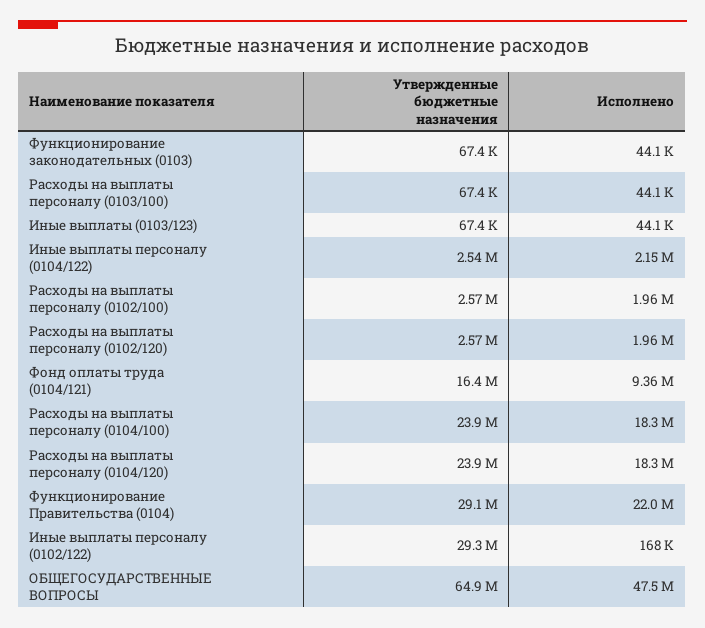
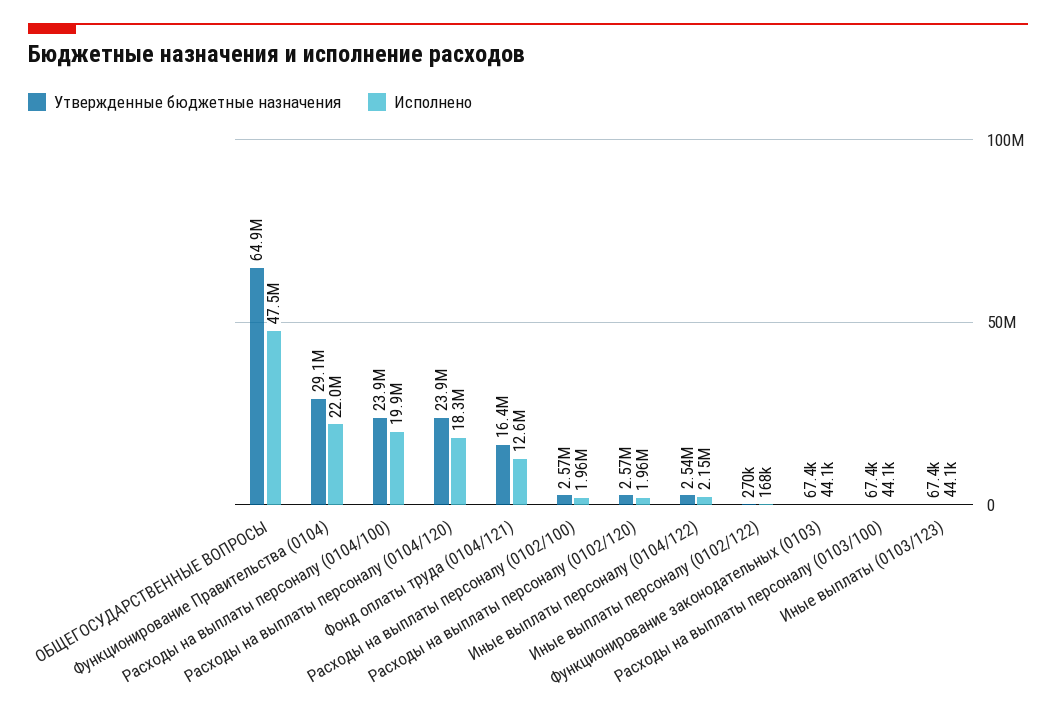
  {
    "Утвержденные бюджетные назначения": {
      "Функционирование законодательных (0103)": 67400,
      "Расходы на выплаты персоналу (0103/100)": 67400,
      "Иные выплаты (0103/123)": 67400,
      "Иные выплаты персоналу (0104/122)": 2540000,
      "Расходы на выплаты персоналу (0102/100)": 2570000,
      "Расходы на выплаты персоналу (0102/120)": 2570000,
      "Фонд оплаты труда (0104/121)": 16400000,
      "Расходы на выплаты персоналу (0104/100)": 23900000,
      "Расходы на выплаты персоналу (0104/120)": 23900000,
      "Функционирование Правительства (0104)": 29100000,
-     "Иные выплаты персоналу (0102/122)": 29300000,
+     "Иные выплаты персоналу (0102/122)": 270000,
      "ОБЩЕГОСУДАРСТВЕННЫЕ ВОПРОСЫ": 64900000
    },
    "Исполнено": {
      "Функционирование законодательных (0103)": 44100,
      "Расходы на выплаты персоналу (0103/100)": 44100,
      "Иные выплаты (0103/123)": 44100,
      "Иные выплаты персоналу (0104/122)": 2150000,
      "Расходы на выплаты персоналу (0102/100)": 1960000,
      "Расходы на выплаты персоналу (0102/120)": 1960000,
-     "Фонд оплаты труда (0104/121)": 9360000,
+     "Фонд оплаты труда (0104/121)": 12600000,
-     "Расходы на выплаты персоналу (0104/100)": 18300000,
+     "Расходы на выплаты персоналу (0104/100)": 19900000,
      "Расходы на выплаты персоналу (0104/120)": 18300000,
      "Функционирование Правительства (0104)": 22000000,
      "Иные выплаты персоналу (0102/122)": 168000,
      "ОБЩЕГОСУДАРСТВЕННЫЕ ВОПРОСЫ": 47500000
    }
  }

